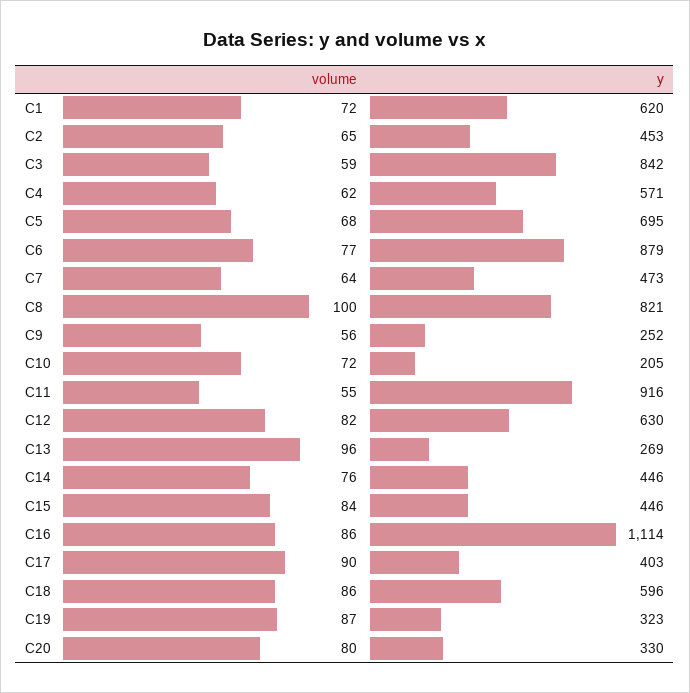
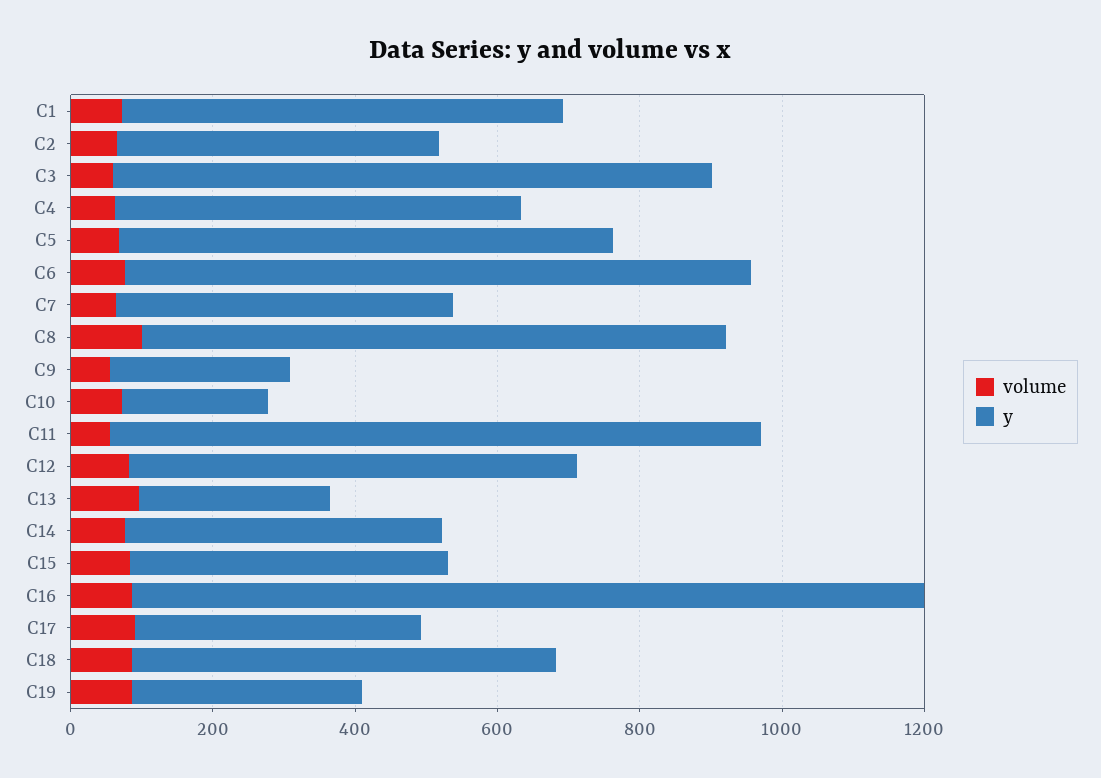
  {
    "volume": {
      "C1": 72,
      "C2": 65,
      "C3": 59,
      "C4": 62,
      "C5": 68,
      "C6": 77,
      "C7": 64,
      "C8": 100,
      "C9": 56,
      "C10": 72,
      "C11": 55,
      "C12": 82,
      "C13": 96,
      "C14": 76,
      "C15": 84,
      "C16": 86,
      "C17": 90,
      "C18": 86,
-     "C19": 87,
+     "C19": 87
-     "C20": 80
    },
    "y": {
      "C1": 620,
      "C2": 453,
      "C3": 842,
      "C4": 571,
      "C5": 695,
      "C6": 879,
      "C7": 473,
      "C8": 821,
      "C9": 252,
      "C10": 205,
      "C11": 916,
      "C12": 630,
      "C13": 269,
      "C14": 446,
      "C15": 446,
      "C16": 1114,
      "C17": 403,
      "C18": 596,
-     "C19": 323,
+     "C19": 323
-     "C20": 330
    }
  }

